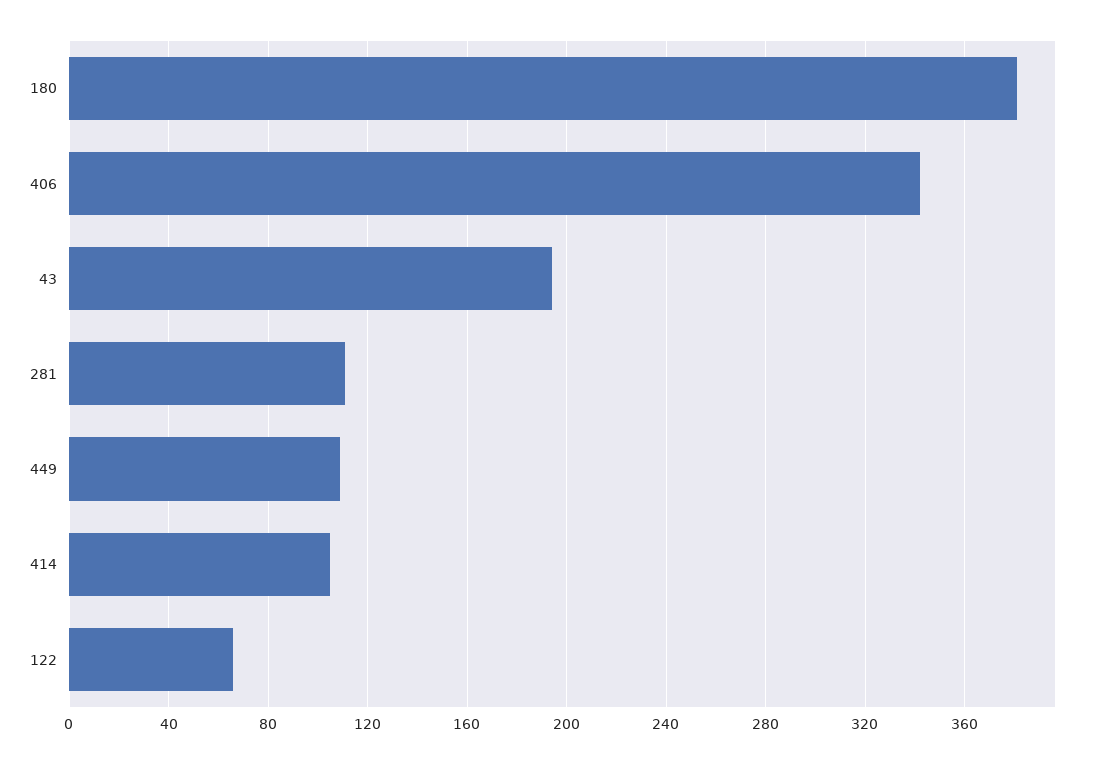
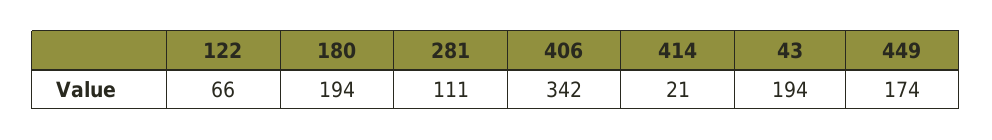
  {
-   "180": 380,
+   "180": 194,
    "406": 342,
    "43": 194,
    "281": 111,
-   "449": 110,
+   "449": 174,
-   "414": 105,
+   "414": 21,
    "122": 66
  }

